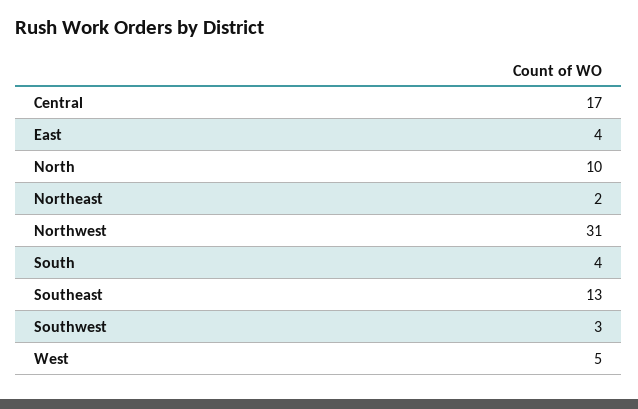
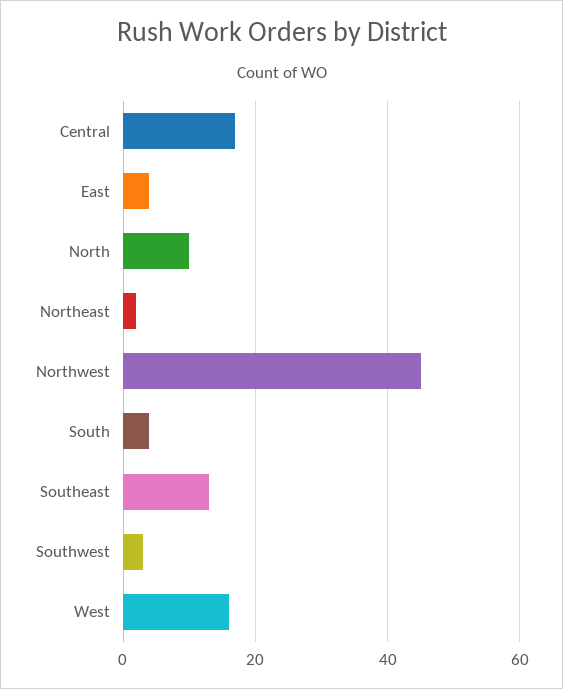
  {
    "Central": 17,
    "East": 4,
    "North": 10,
    "Northeast": 2,
-   "Northwest": 31,
+   "Northwest": 45,
    "South": 4,
    "Southeast": 13,
    "Southwest": 3,
-   "West": 5
+   "West": 15
  }

